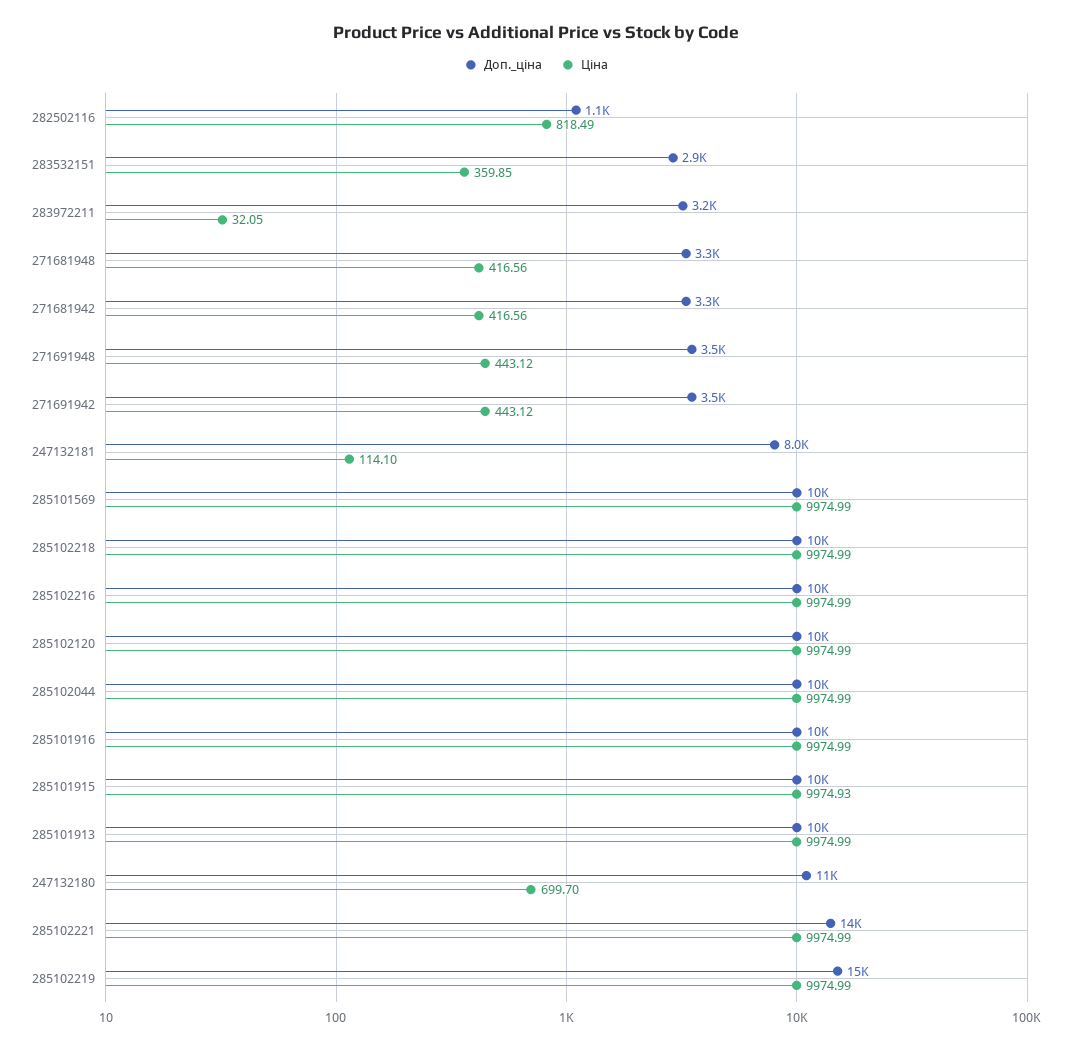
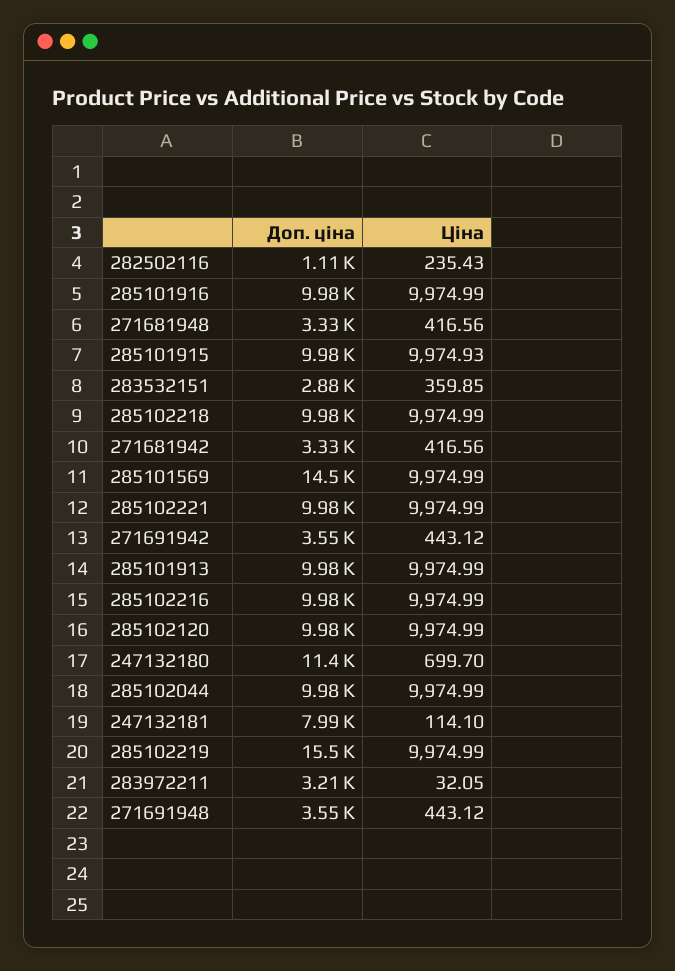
  {
    "Доп._ціна": {
      "282502116": 1110,
      "283532151": 2880,
      "283972211": 3210,
      "271681948": 3330,
      "271681942": 3330,
      "271691948": 3550,
      "271691942": 3550,
      "247132181": 7990,
-     "285101569": 10000,
+     "285101569": 14500,
      "285102218": 9980,
      "285102216": 9980,
      "285102120": 9980,
      "285102044": 9980,
      "285101916": 9980,
      "285101915": 9980,
      "285101913": 9980,
      "247132180": 11400,
-     "285102221": 14000,
+     "285102221": 9980,
      "285102219": 15500
    },
    "Ціна": {
-     "282502116": 818.49,
+     "282502116": 235.43,
      "283532151": 359.85,
      "283972211": 32.05,
      "271681948": 416.56,
      "271681942": 416.56,
      "271691948": 443.12,
      "271691942": 443.12,
      "247132181": 114.1,
      "285101569": 9974.99,
      "285102218": 9974.99,
      "285102216": 9974.99,
      "285102120": 9974.99,
      "285102044": 9974.99,
      "285101916": 9974.99,
      "285101915": 9974.93,
      "285101913": 9974.99,
      "247132180": 699.7,
      "285102221": 9974.99,
      "285102219": 9974.99
    }
  }

